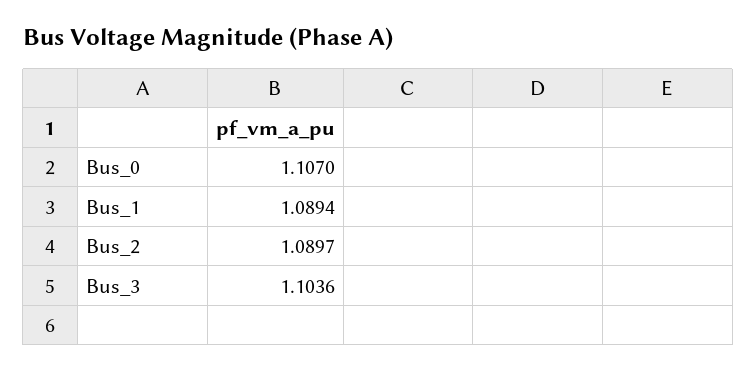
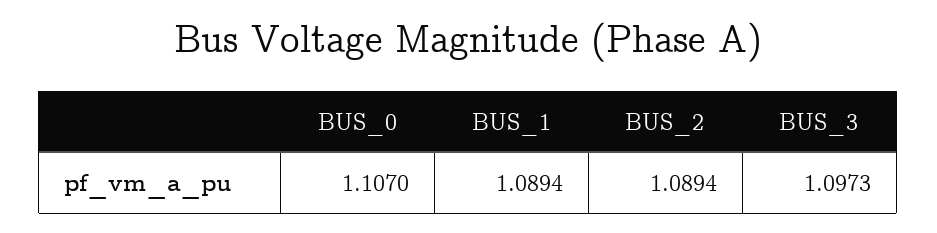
  {
    "Bus_0": 1.107,
    "Bus_1": 1.0894,
-   "Bus_2": 1.0897,
+   "Bus_2": 1.0894,
-   "Bus_3": 1.1036
+   "Bus_3": 1.0973
  }

